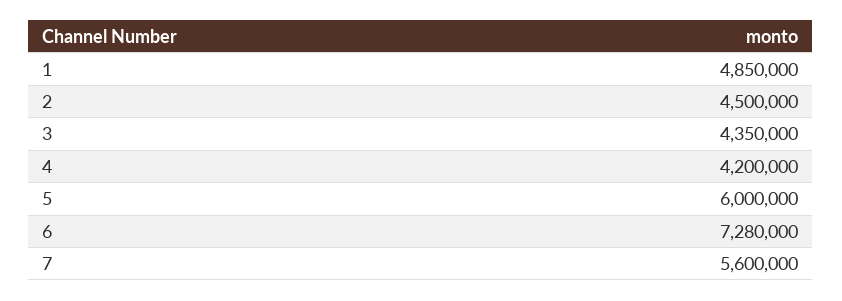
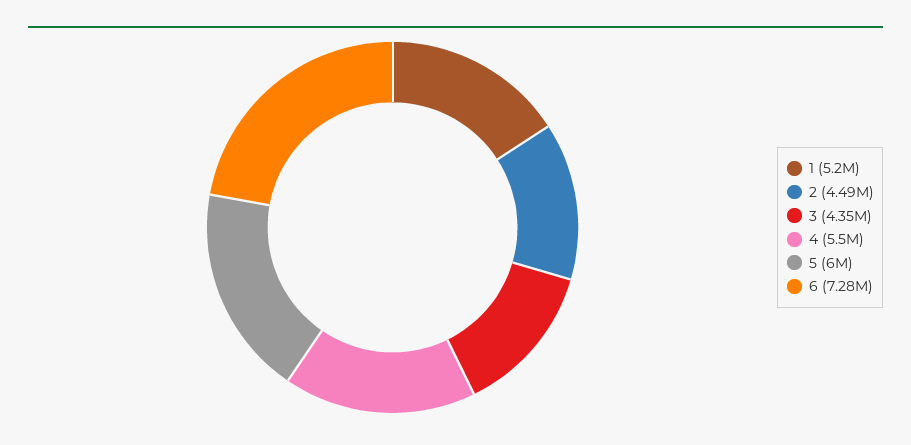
  {
-   "1": 4850000,
+   "1": 5200000,
-   "2": 4500000,
+   "2": 4490000,
    "3": 4350000,
-   "4": 4200000,
+   "4": 5500000,
    "5": 6000000,
-   "6": 7280000,
+   "6": 7280000
-   "7": 5600000
  }

